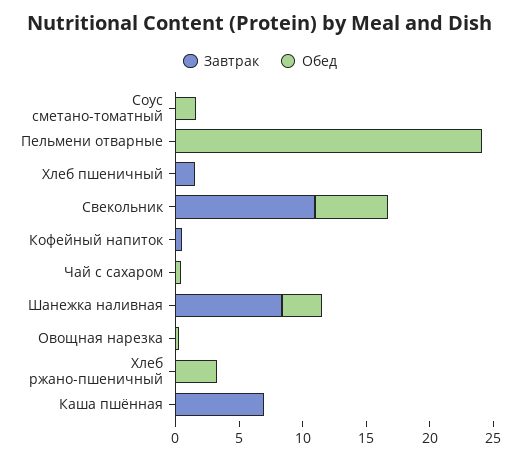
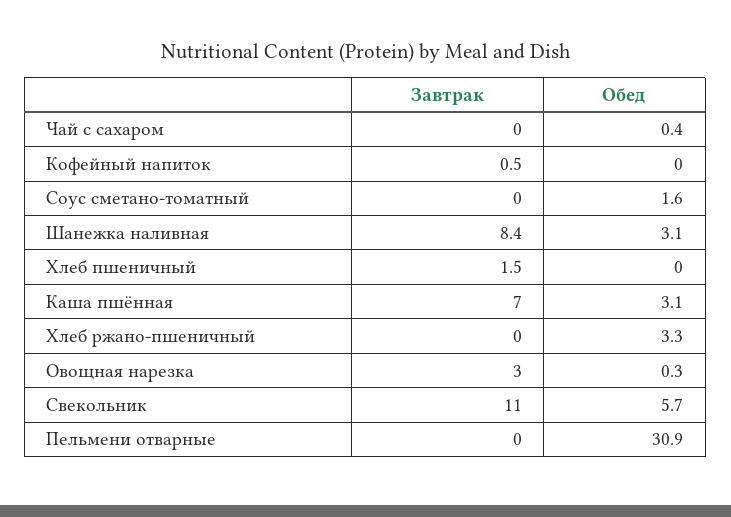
  {
    "Завтрак": {
      "Соус сметано-томатный": 0,
      "Пельмени отварные": 0,
      "Хлеб пшеничный": 1.5,
      "Свекольник": 11,
      "Кофейный напиток": 0.5,
      "Чай с сахаром": 0,
      "Шанежка наливная": 8.4,
-     "Овощная нарезка": 0,
+     "Овощная нарезка": 3,
      "Хлеб ржано-пшеничный": 0,
      "Каша пшённая": 7
    },
    "Обед": {
      "Соус сметано-томатный": 1.6,
-     "Пельмени отварные": 24,
+     "Пельмени отварные": 30.9,
      "Хлеб пшеничный": 0,
      "Свекольник": 5.7,
      "Кофейный напиток": 0,
      "Чай с сахаром": 0.4,
      "Шанежка наливная": 3.1,
      "Овощная нарезка": 0.3,
      "Хлеб ржано-пшеничный": 3.3,
-     "Каша пшённая": 0
+     "Каша пшённая": 3.1
    }
  }

